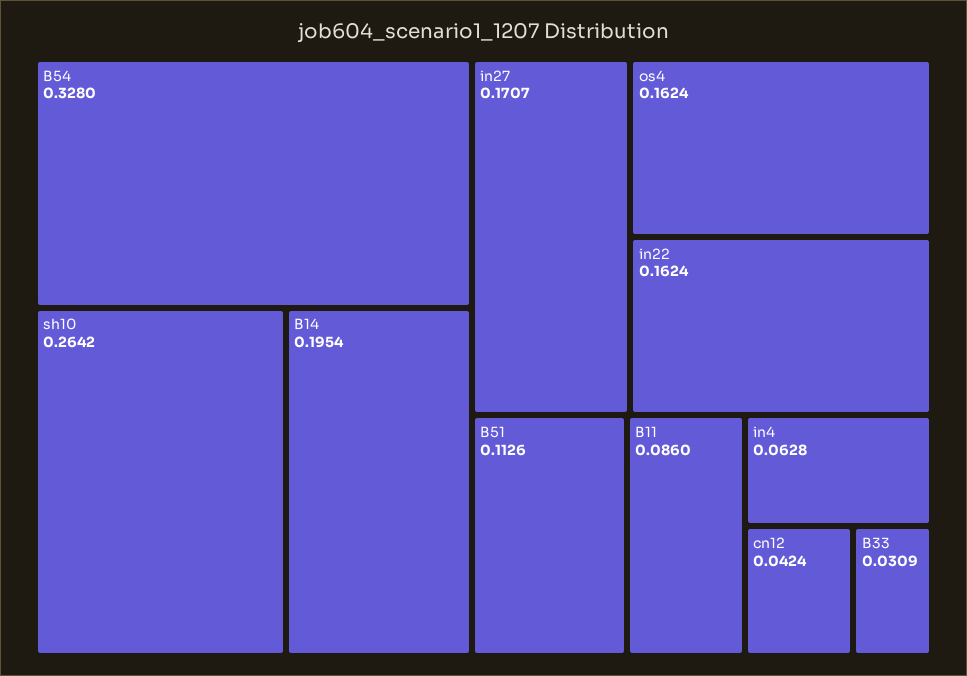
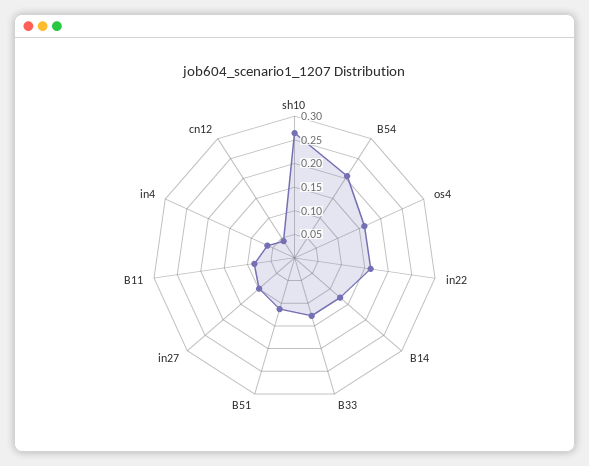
  {
-   "B54": 0.328,
+   "B54": 0.2,
    "sh10": 0.2642,
-   "B14": 0.1954,
+   "B14": 0.125,
-   "in27": 0.1707,
+   "in27": 0.1,
    "os4": 0.1624,
    "in22": 0.1624,
    "B51": 0.1126,
    "B11": 0.086,
    "in4": 0.0628,
    "cn12": 0.0424,
-   "B33": 0.0309
+   "B33": 0.125
  }

